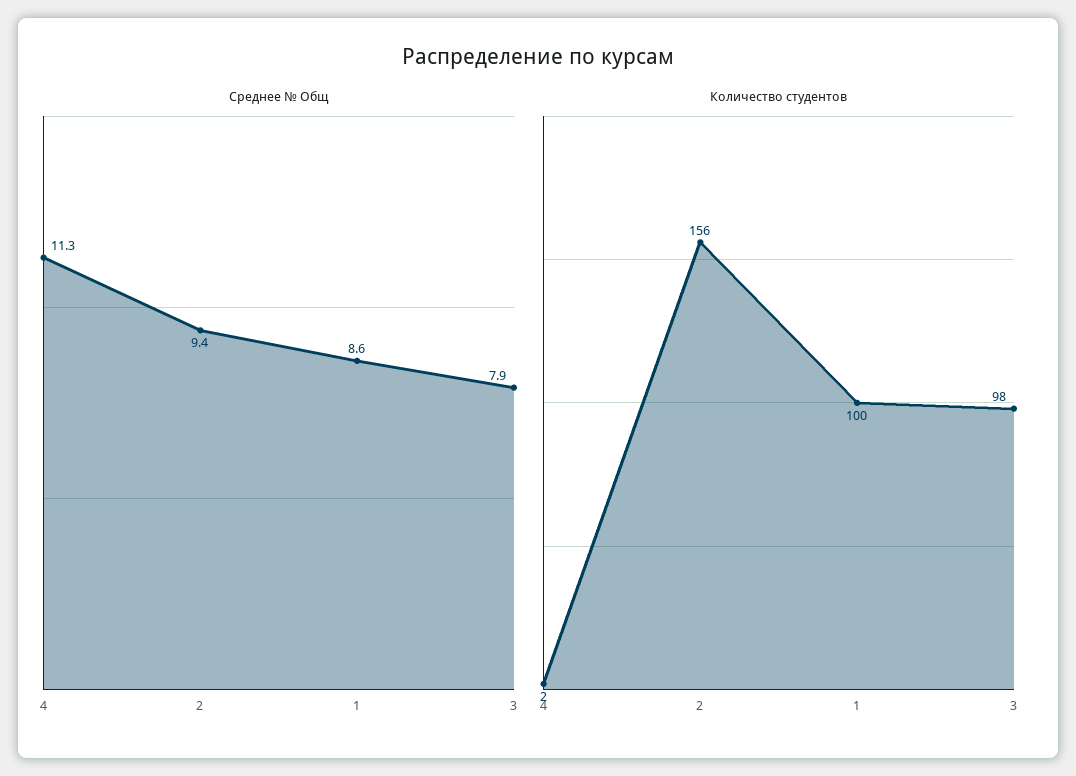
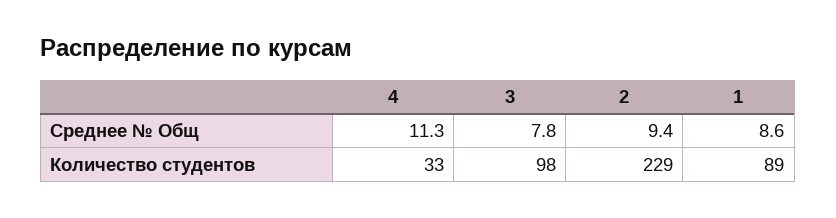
  {
    "Среднее № Общ": {
      "4": 11.3,
      "2": 9.4,
      "1": 8.6,
-     "3": 7.9
+     "3": 7.8
    },
    "Количество студентов": {
-     "4": 2,
+     "4": 33,
-     "2": 156,
+     "2": 229,
-     "1": 100,
+     "1": 89,
      "3": 98
    }
  }

